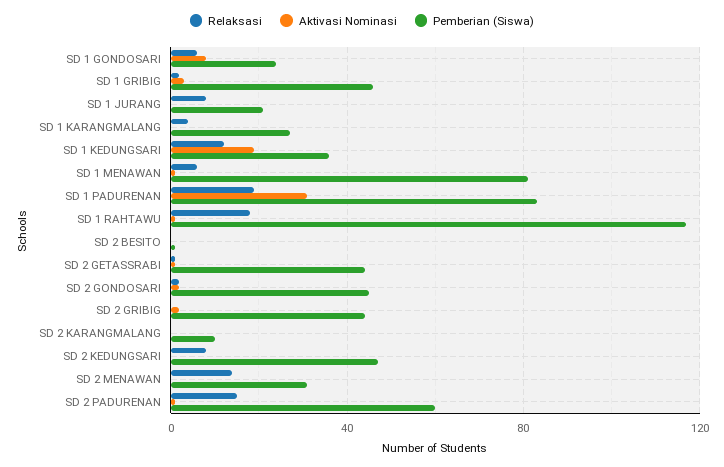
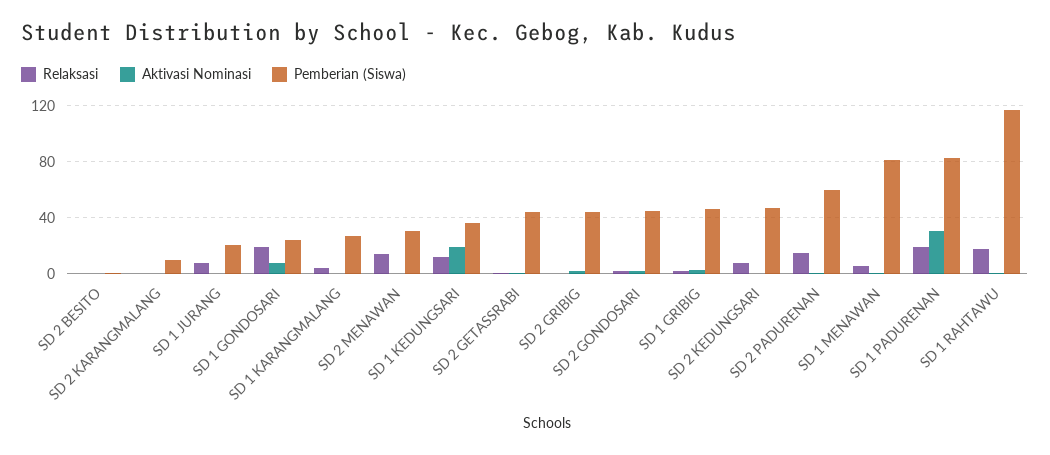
  {
    "Relaksasi": {
-     "SD 1 GONDOSARI": 5,
+     "SD 1 GONDOSARI": 20,
      "SD 1 GRIBIG": 0,
      "SD 1 JURANG": 10,
      "SD 1 KARANGMALANG": 5,
      "SD 1 KEDUNGSARI": 10,
      "SD 1 MENAWAN": 5,
      "SD 1 PADURENAN": 20,
      "SD 1 RAHTAWU": 20,
      "SD 2 BESITO": 0,
      "SD 2 GETASSRABI": 0,
      "SD 2 GONDOSARI": 0,
      "SD 2 GRIBIG": 0,
      "SD 2 KARANGMALANG": 0,
      "SD 2 KEDUNGSARI": 10,
      "SD 2 MENAWAN": 15,
      "SD 2 PADURENAN": 15
    },
    "Aktivasi Nominasi": {
      "SD 1 GONDOSARI": 10,
      "SD 1 GRIBIG": 5,
      "SD 1 JURANG": 0,
      "SD 1 KARANGMALANG": 0,
      "SD 1 KEDUNGSARI": 20,
      "SD 1 MENAWAN": 0,
      "SD 1 PADURENAN": 30,
      "SD 1 RAHTAWU": 0,
      "SD 2 BESITO": 0,
      "SD 2 GETASSRABI": 0,
      "SD 2 GONDOSARI": 0,
      "SD 2 GRIBIG": 0,
      "SD 2 KARANGMALANG": 0,
      "SD 2 KEDUNGSARI": 0,
      "SD 2 MENAWAN": 0,
      "SD 2 PADURENAN": 0
    },
    "Pemberian (Siswa)": {
      "SD 1 GONDOSARI": 25,
      "SD 1 GRIBIG": 45,
      "SD 1 JURANG": 20,
      "SD 1 KARANGMALANG": 25,
      "SD 1 KEDUNGSARI": 35,
      "SD 1 MENAWAN": 80,
      "SD 1 PADURENAN": 85,
      "SD 1 RAHTAWU": 115,
      "SD 2 BESITO": 0,
      "SD 2 GETASSRABI": 45,
      "SD 2 GONDOSARI": 45,
      "SD 2 GRIBIG": 45,
      "SD 2 KARANGMALANG": 10,
      "SD 2 KEDUNGSARI": 45,
      "SD 2 MENAWAN": 30,
      "SD 2 PADURENAN": 60
    }
  }

